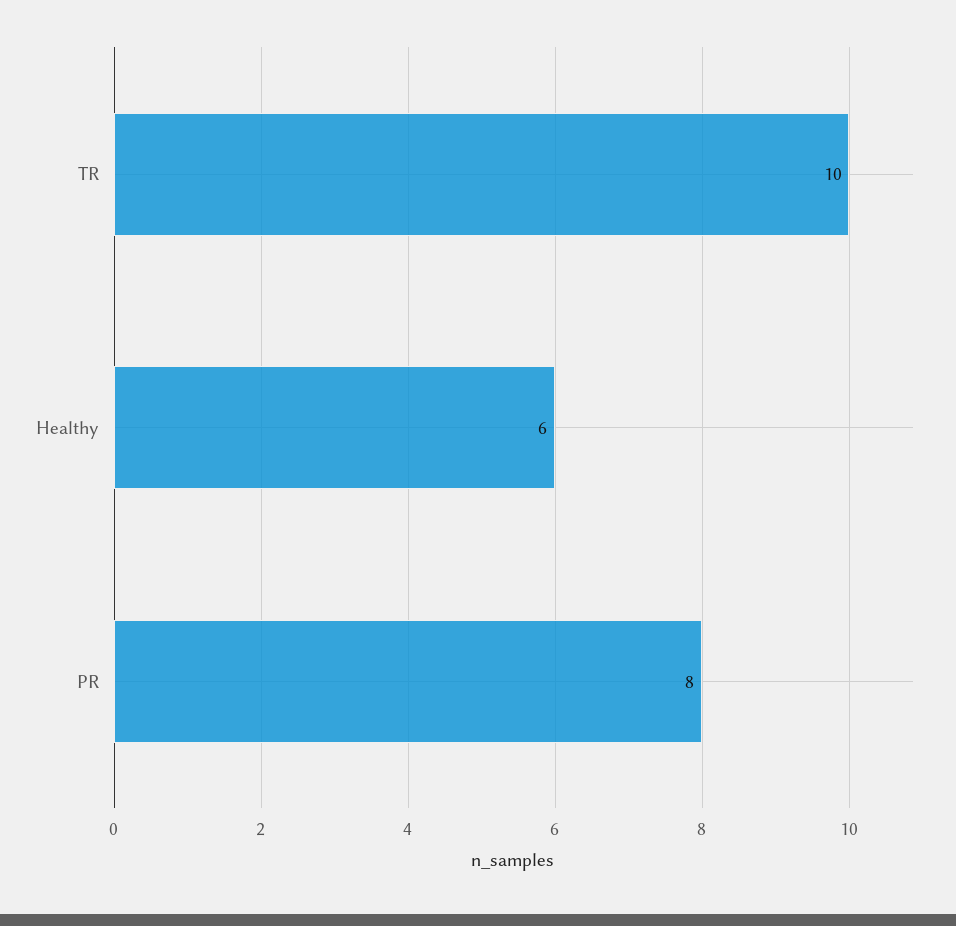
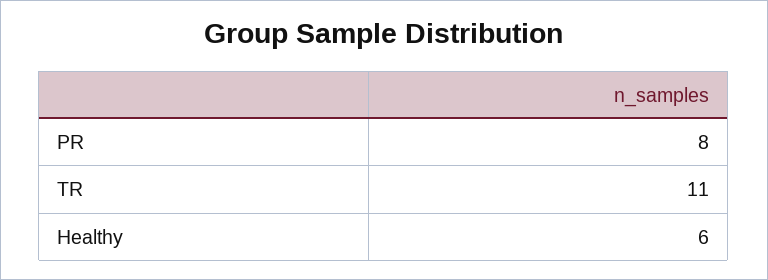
  {
-   "TR": 10,
+   "TR": 11,
    "Healthy": 6,
    "PR": 8
  }

